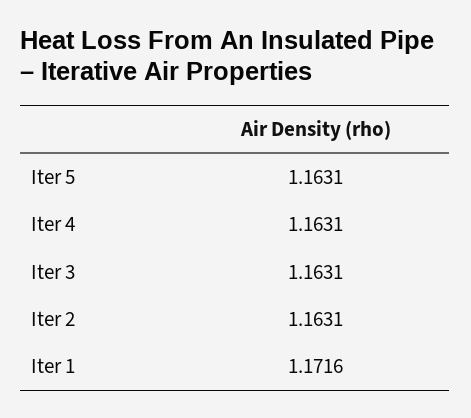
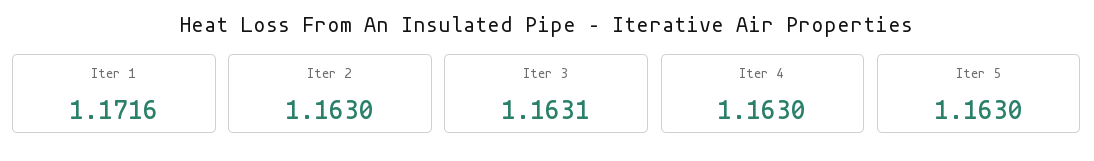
  {
-   "Iter 5": 1.1631,
+   "Iter 5": 1.163,
-   "Iter 4": 1.1631,
+   "Iter 4": 1.163,
    "Iter 3": 1.1631,
-   "Iter 2": 1.1631,
+   "Iter 2": 1.163,
    "Iter 1": 1.1716
  }

